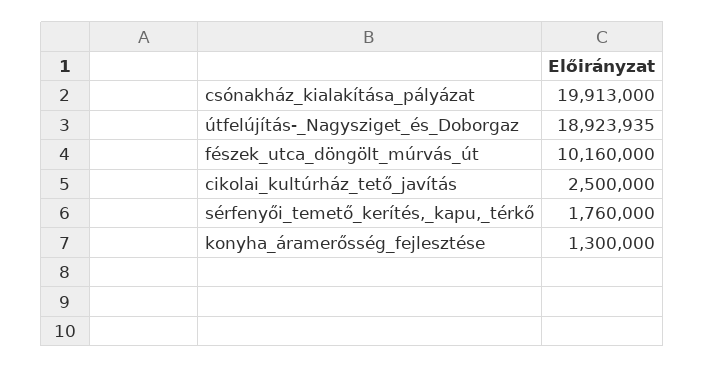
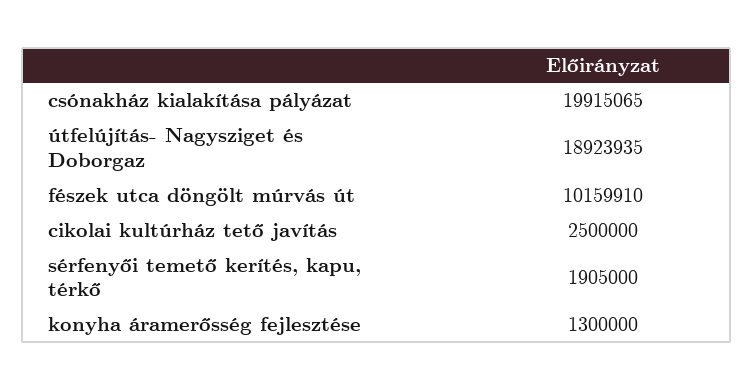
  {
-   "csónakház_kialakítása_pályázat": 19913000,
+   "csónakház_kialakítása_pályázat": 19915065,
    "útfelújítás-_Nagysziget_és_Doborgaz": 18923935,
-   "fészek_utca_döngölt_múrvás_út": 10160000,
+   "fészek_utca_döngölt_múrvás_út": 10159910,
    "cikolai_kultúrház_tető_javítás": 2500000,
-   "sérfenyői_temető_kerítés,_kapu,_térkő": 1760000,
+   "sérfenyői_temető_kerítés,_kapu,_térkő": 1905000,
    "konyha_áramerősség_fejlesztése": 1300000
  }

